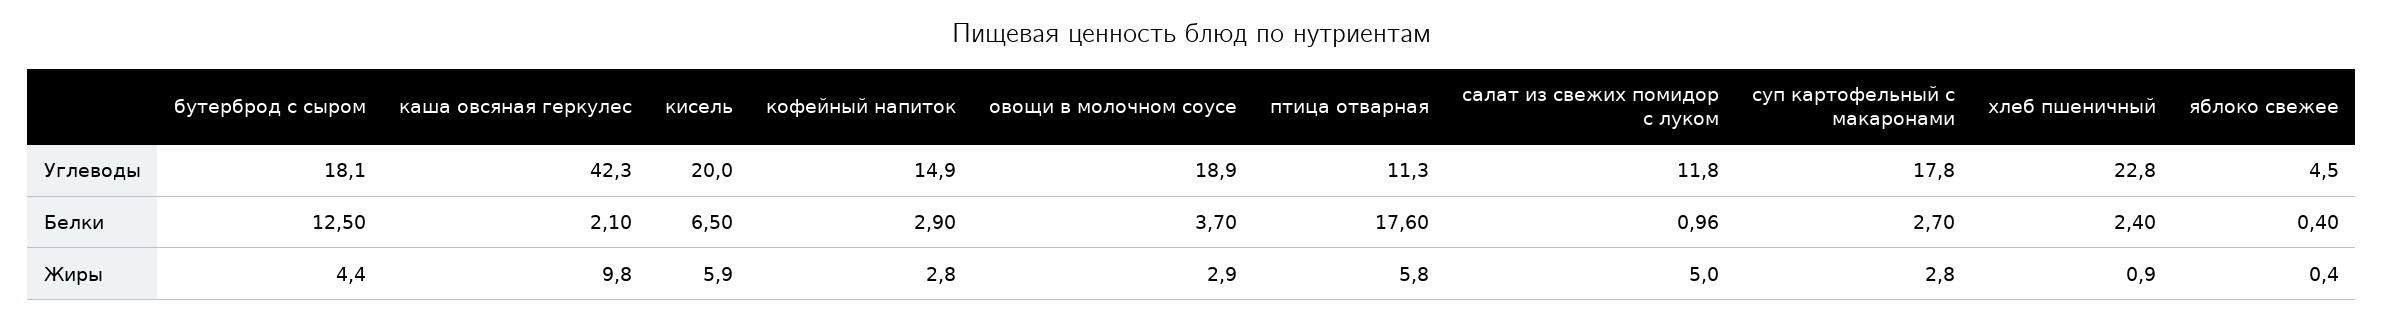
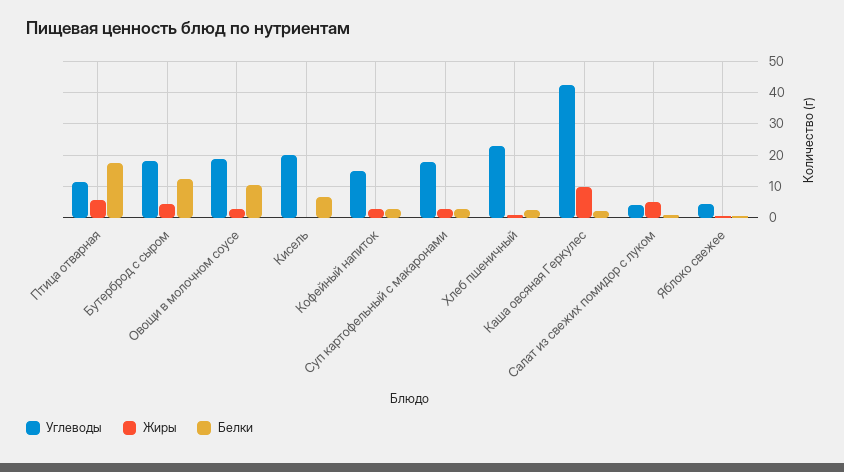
  {
    "Углеводы": {
      "бутерброд с сыром": 18.1,
      "каша овсяная геркулес": 42.3,
      "кисель": 20,
      "кофейный напиток": 14.9,
      "овощи в молочном соусе": 18.9,
      "птица отварная": 11.3,
-     "салат из свежих помидор с луком": 11.8,
+     "салат из свежих помидор с луком": 4,
      "суп картофельный с макаронами": 17.8,
      "хлеб пшеничный": 22.8,
      "яблоко свежее": 4.5
    },
    "Белки": {
      "бутерброд с сыром": 12.5,
      "каша овсяная геркулес": 2.1,
      "кисель": 6.5,
      "кофейный напиток": 2.9,
-     "овощи в молочном соусе": 3.7,
+     "овощи в молочном соусе": 10,
      "птица отварная": 17.6,
      "салат из свежих помидор с луком": 0.96,
      "суп картофельный с макаронами": 2.7,
      "хлеб пшеничный": 2.4,
      "яблоко свежее": 0.4
    },
    "Жиры": {
      "бутерброд с сыром": 4.4,
      "каша овсяная геркулес": 9.8,
-     "кисель": 5.9,
+     "кисель": 0,
      "кофейный напиток": 2.8,
      "овощи в молочном соусе": 2.9,
      "птица отварная": 5.8,
      "салат из свежих помидор с луком": 5,
      "суп картофельный с макаронами": 2.8,
      "хлеб пшеничный": 0.9,
      "яблоко свежее": 0.4
    }
  }

